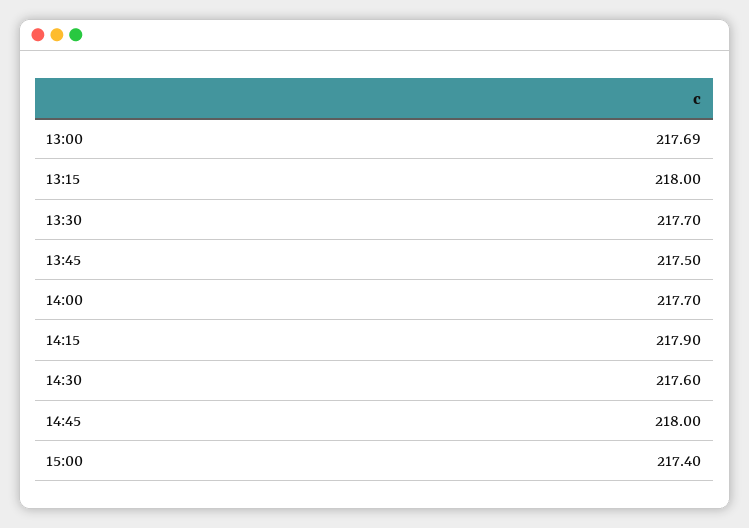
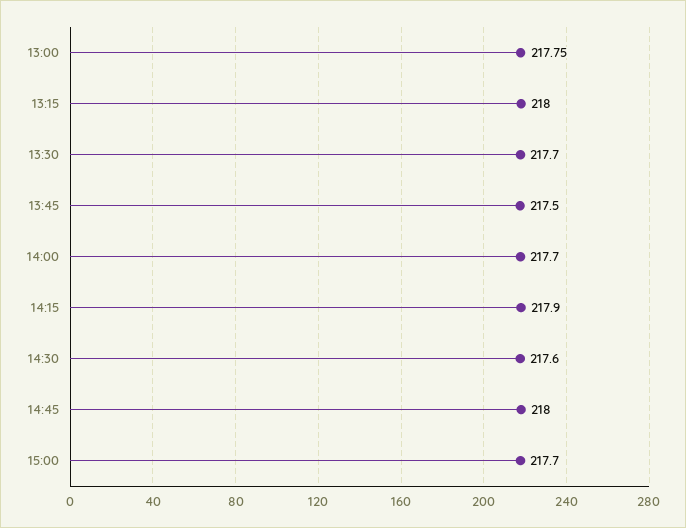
  {
-   "13:00": 217.69,
+   "13:00": 217.75,
    "13:15": 218,
    "13:30": 217.7,
    "13:45": 217.5,
    "14:00": 217.7,
    "14:15": 217.9,
    "14:30": 217.6,
    "14:45": 218,
-   "15:00": 217.4
+   "15:00": 217.7
  }

